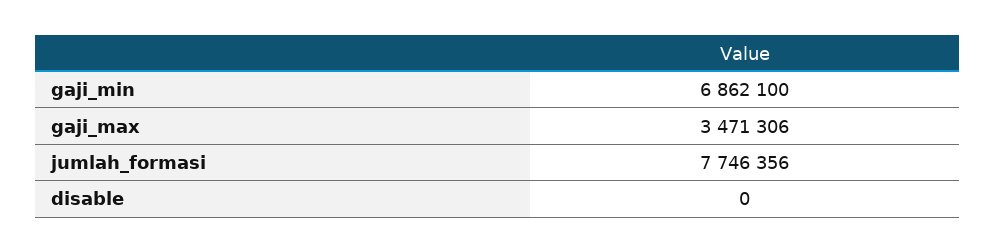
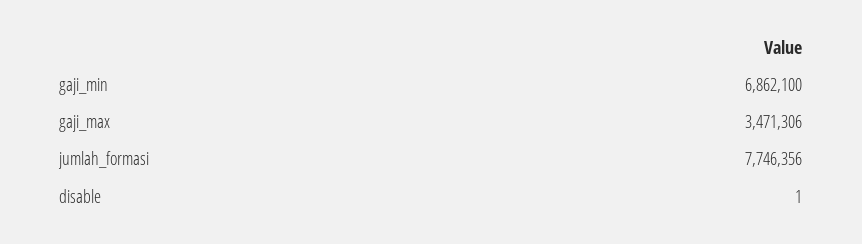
  {
    "gaji_min": 6862100,
    "gaji_max": 3471306,
    "jumlah_formasi": 7746356,
-   "disable": 0
+   "disable": 1
  }

